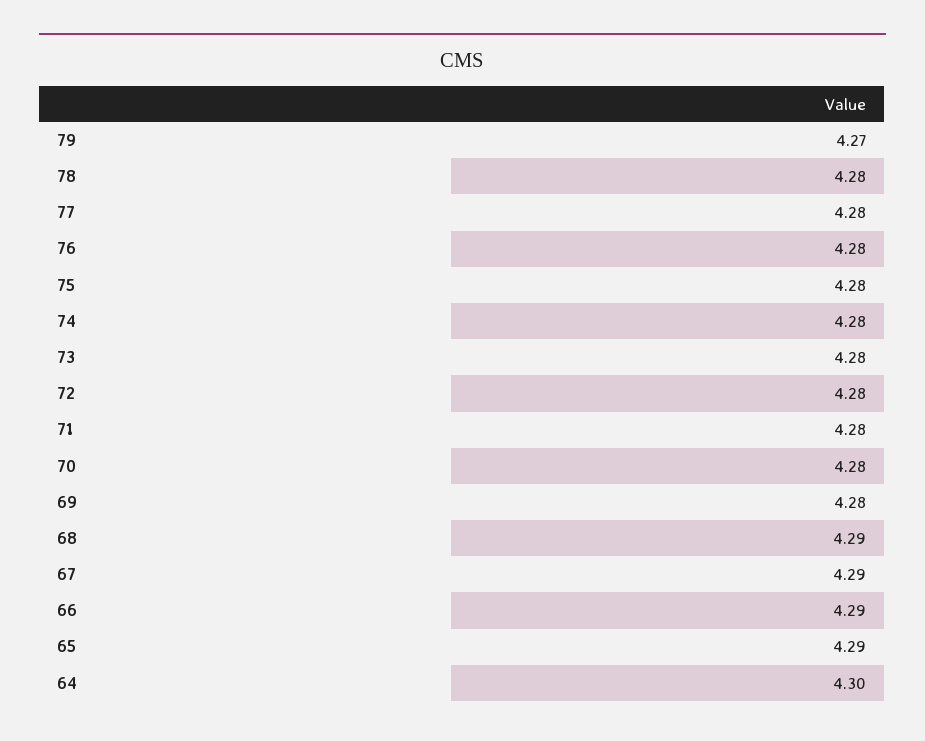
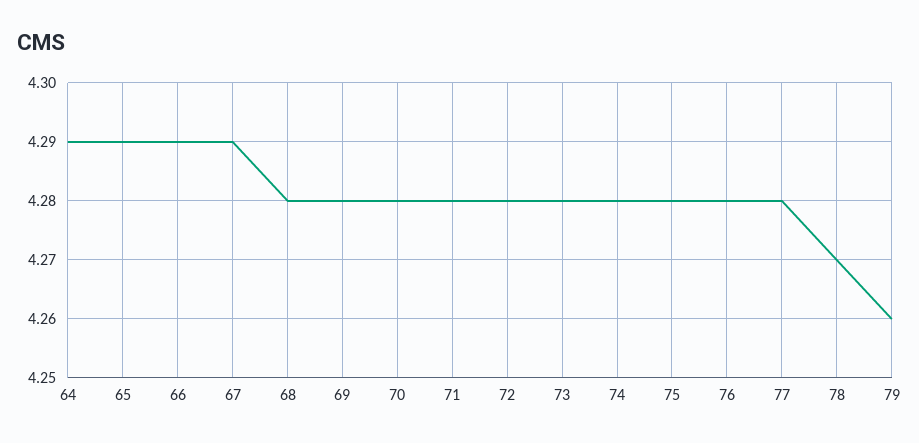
  {
-   "79": 4.27,
+   "79": 4.26,
-   "78": 4.28,
+   "78": 4.27,
    "77": 4.28,
    "76": 4.28,
    "75": 4.28,
    "74": 4.28,
    "73": 4.28,
    "72": 4.28,
    "71": 4.28,
    "70": 4.28,
    "69": 4.28,
-   "68": 4.29,
+   "68": 4.28,
    "67": 4.29,
    "66": 4.29,
    "65": 4.29,
-   "64": 4.3
+   "64": 4.29
  }

